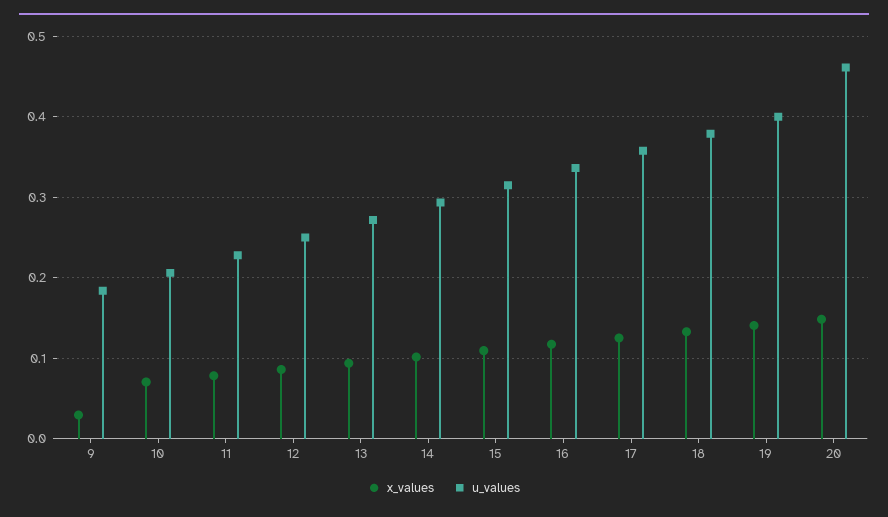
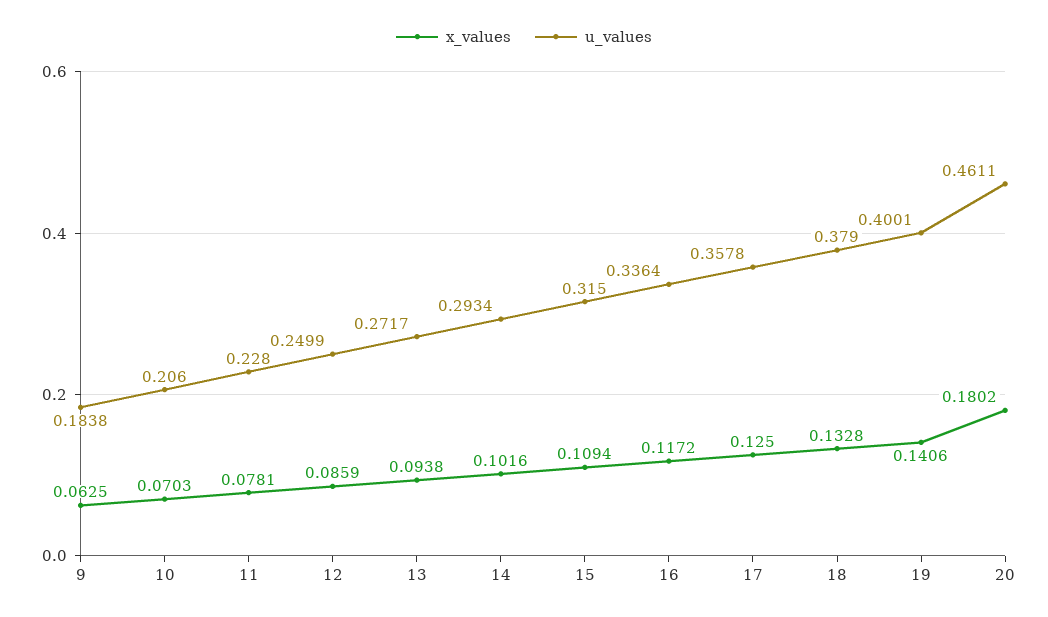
  {
    "x_values": {
-     "9": 0.03,
+     "9": 0.0625,
      "10": 0.0703,
      "11": 0.0781,
      "12": 0.0859,
      "13": 0.0938,
      "14": 0.1016,
      "15": 0.1094,
      "16": 0.1172,
      "17": 0.125,
      "18": 0.1328,
      "19": 0.1406,
-     "20": 0.15
+     "20": 0.1802
    },
    "u_values": {
      "9": 0.1838,
      "10": 0.206,
      "11": 0.228,
      "12": 0.2499,
      "13": 0.2717,
      "14": 0.2934,
      "15": 0.315,
      "16": 0.3364,
      "17": 0.3578,
      "18": 0.379,
      "19": 0.4001,
      "20": 0.4611
    }
  }

